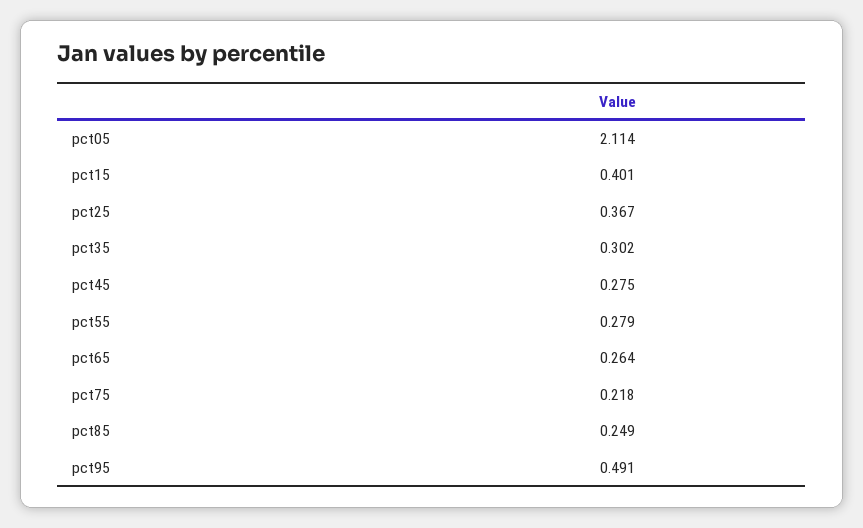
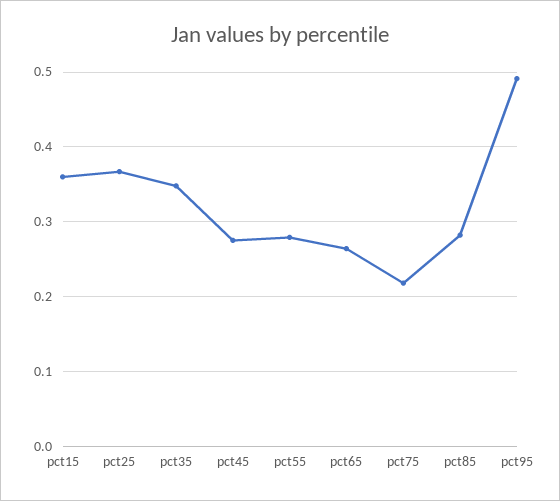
  {
-   "pct05": 2.114,
-   "pct15": 0.401,
+   "pct15": 0.36,
    "pct25": 0.367,
-   "pct35": 0.302,
+   "pct35": 0.35,
    "pct45": 0.275,
    "pct55": 0.279,
    "pct65": 0.264,
    "pct75": 0.218,
-   "pct85": 0.249,
+   "pct85": 0.28,
    "pct95": 0.491
  }

